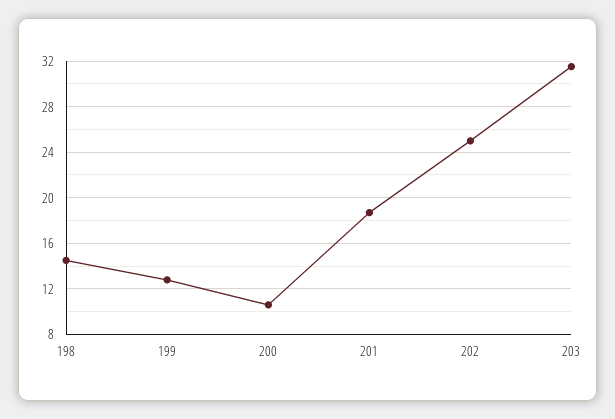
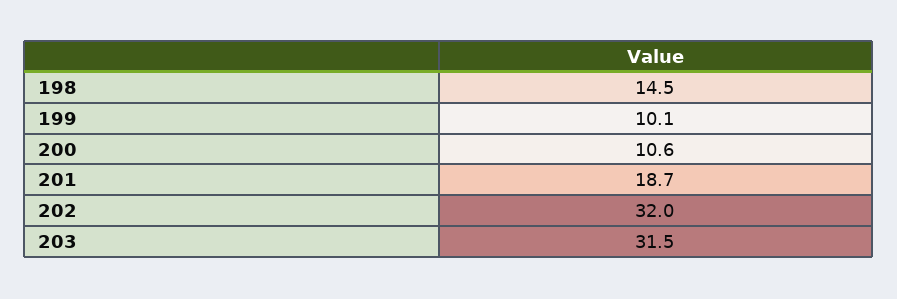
  {
    "198": 14.5,
-   "199": 13,
+   "199": 10.1,
    "200": 10.6,
    "201": 18.7,
-   "202": 25,
+   "202": 32,
    "203": 31.5
  }

